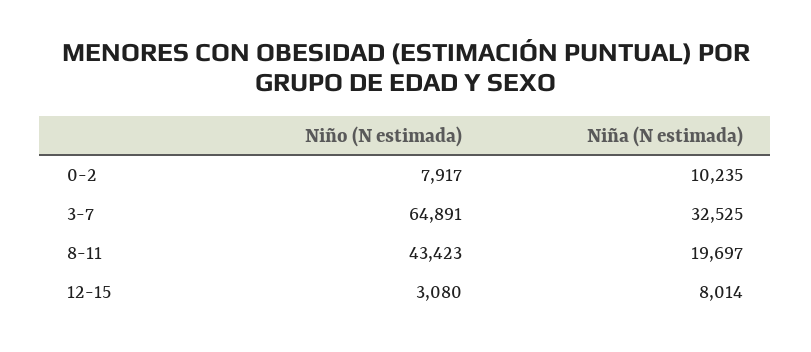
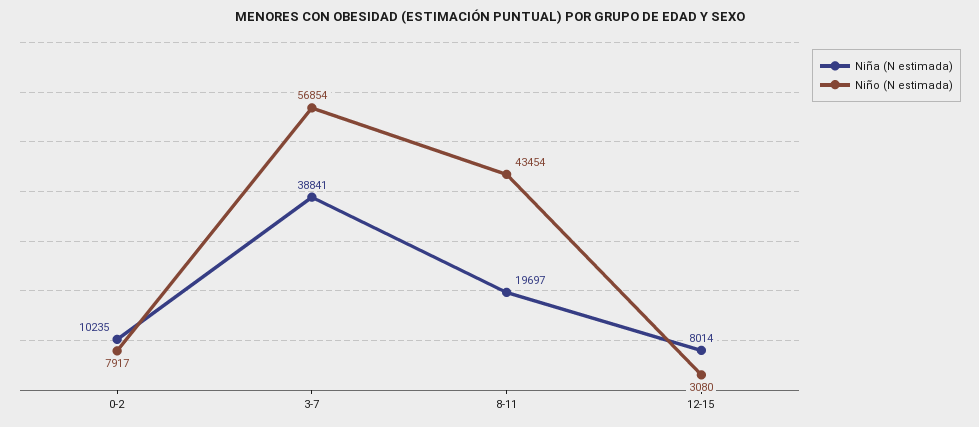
  {
    "Niño (N estimada)": {
      "0-2": 7917,
-     "3-7": 64891,
+     "3-7": 56854,
-     "8-11": 43423,
+     "8-11": 43454,
      "12-15": 3080
    },
    "Niña (N estimada)": {
      "0-2": 10235,
-     "3-7": 32525,
+     "3-7": 38841,
      "8-11": 19697,
      "12-15": 8014
    }
  }

